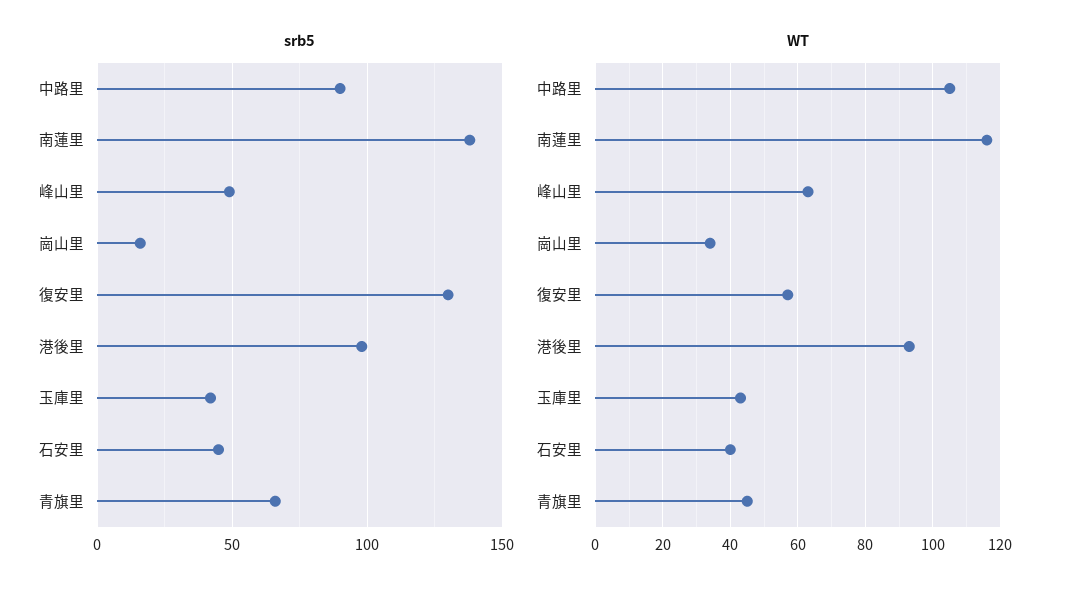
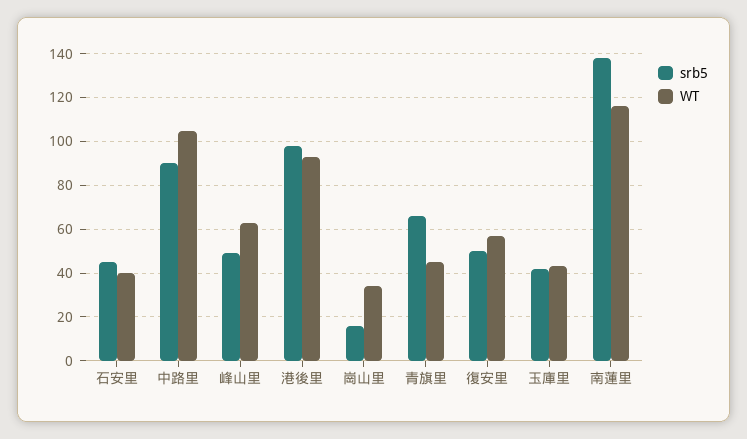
  {
    "srb5": {
      "中路里": 90,
      "南蓮里": 140,
      "峰山里": 50,
      "崗山里": 15,
-     "復安里": 130,
+     "復安里": 50,
      "港後里": 100,
      "玉庫里": 40,
      "石安里": 45,
      "青旗里": 65
    },
    "WT": {
      "中路里": 105,
      "南蓮里": 115,
      "峰山里": 65,
      "崗山里": 35,
      "復安里": 55,
      "港後里": 95,
      "玉庫里": 45,
      "石安里": 40,
      "青旗里": 45
    }
  }

